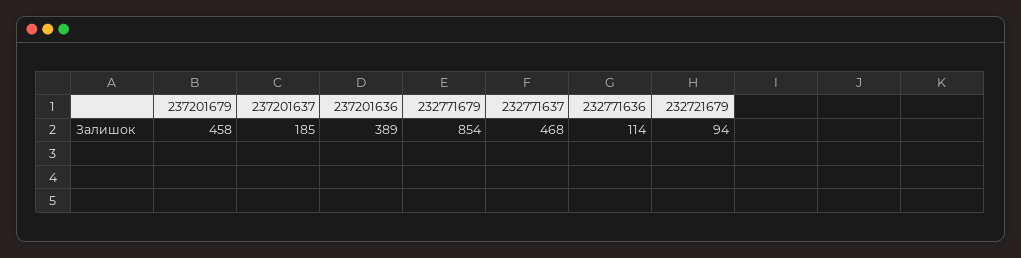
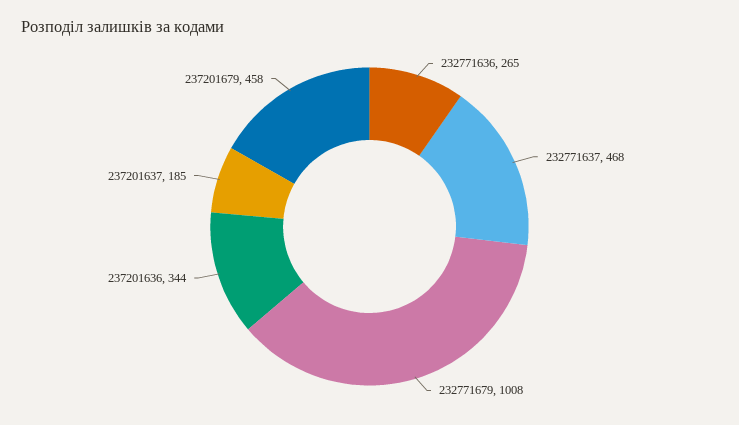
  {
    "237201679": 458,
    "237201637": 185,
-   "237201636": 389,
+   "237201636": 344,
-   "232771679": 854,
+   "232771679": 1008,
    "232771637": 468,
-   "232771636": 114,
+   "232771636": 265
-   "232721679": 94
  }

